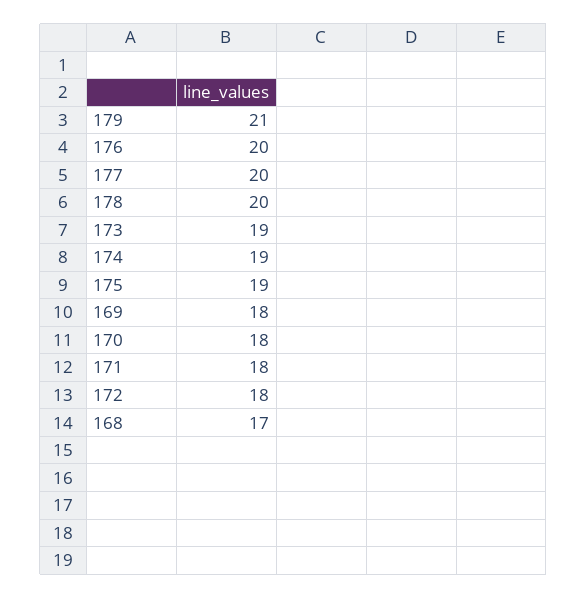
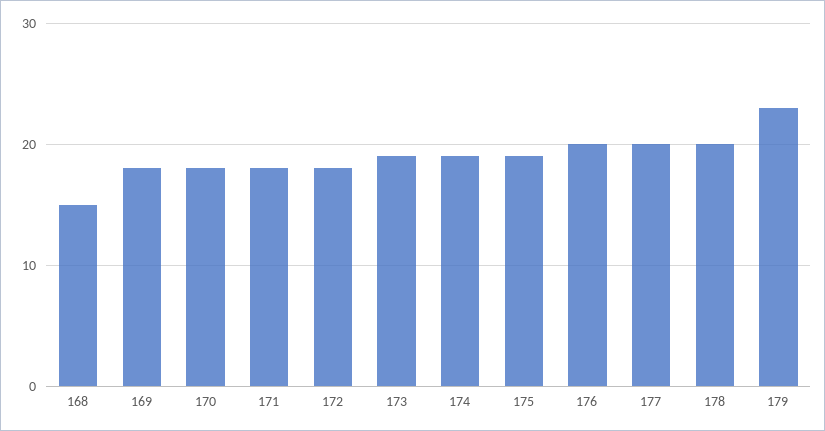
  {
-   "179": 21,
+   "179": 23,
    "176": 20,
    "177": 20,
    "178": 20,
    "173": 19,
    "174": 19,
    "175": 19,
    "169": 18,
    "170": 18,
    "171": 18,
    "172": 18,
-   "168": 17
+   "168": 15
  }

